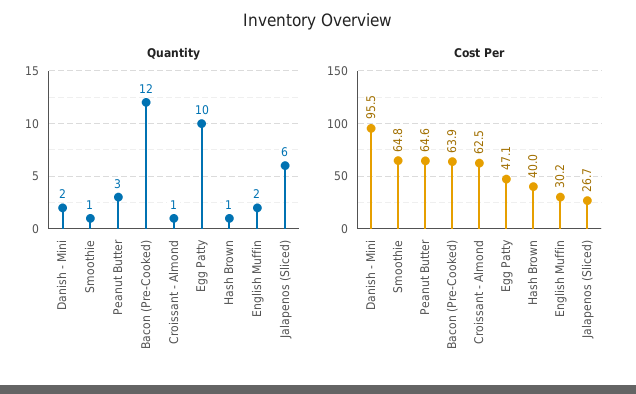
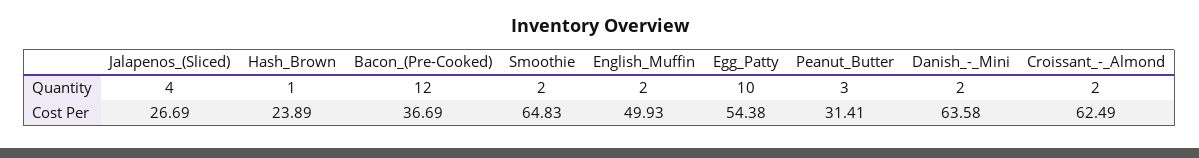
  {
    "Quantity": {
      "Danish - Mini": 2,
-     "Smoothie": 1,
+     "Smoothie": 2,
      "Peanut Butter": 3,
      "Bacon (Pre-Cooked)": 12,
-     "Croissant - Almond": 1,
+     "Croissant - Almond": 2,
      "Egg Patty": 10,
      "Hash Brown": 1,
      "English Muffin": 2,
-     "Jalapenos (Sliced)": 6
+     "Jalapenos (Sliced)": 4
    },
    "Cost Per": {
-     "Danish - Mini": 95.5,
+     "Danish - Mini": 63.58,
      "Smoothie": 64.83,
-     "Peanut Butter": 64.6,
+     "Peanut Butter": 31.41,
-     "Bacon (Pre-Cooked)": 63.9,
+     "Bacon (Pre-Cooked)": 36.69,
      "Croissant - Almond": 62.49,
-     "Egg Patty": 47.1,
+     "Egg Patty": 54.38,
-     "Hash Brown": 40,
+     "Hash Brown": 23.89,
-     "English Muffin": 30.2,
+     "English Muffin": 49.93,
      "Jalapenos (Sliced)": 26.69
    }
  }

